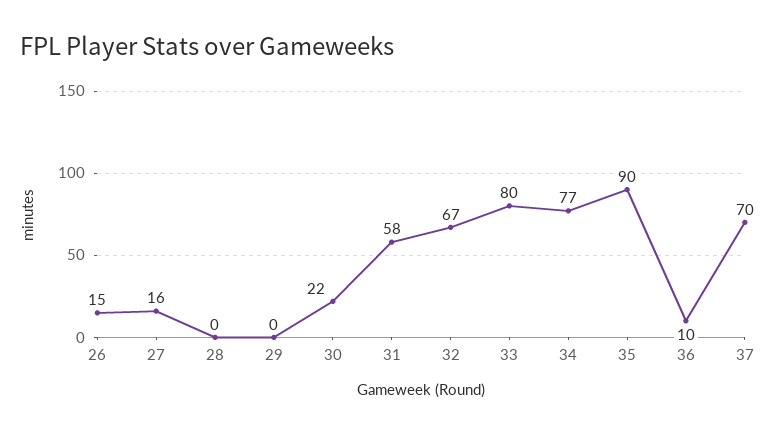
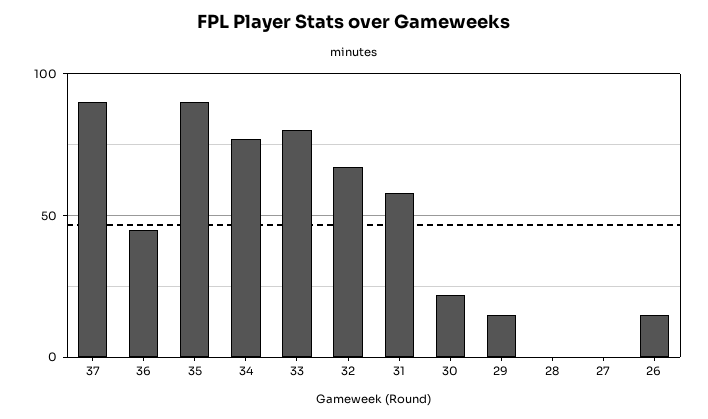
  {
    "26": 15,
-   "27": 16,
+   "27": 0,
    "28": 0,
-   "29": 0,
+   "29": 15,
    "30": 22,
    "31": 58,
    "32": 67,
    "33": 80,
    "34": 77,
    "35": 90,
-   "36": 10,
+   "36": 45,
-   "37": 70
+   "37": 90
  }

